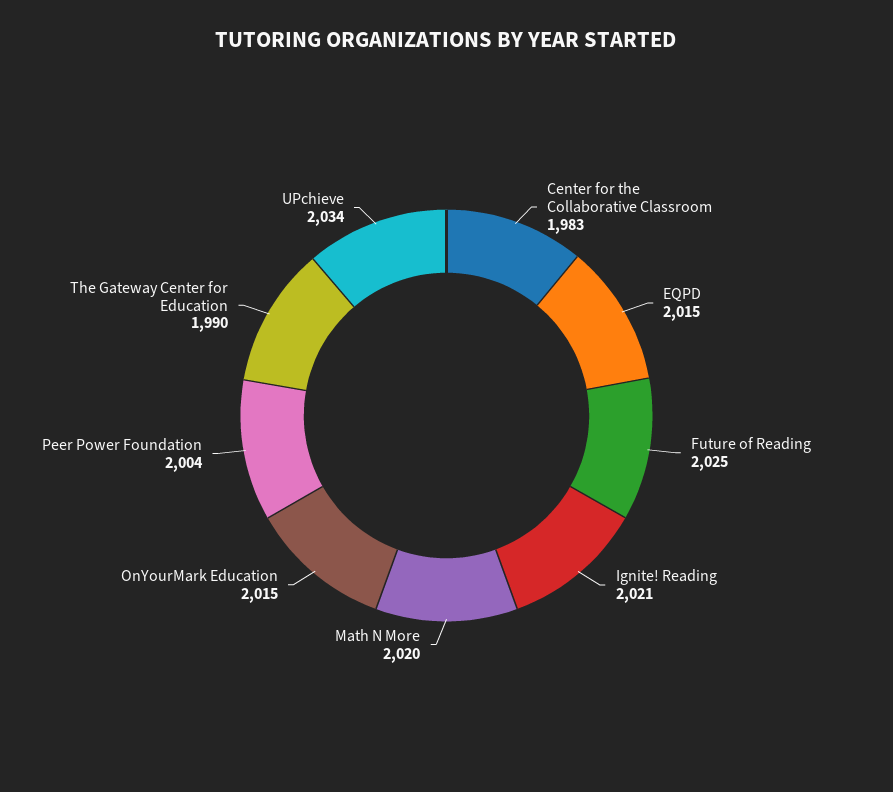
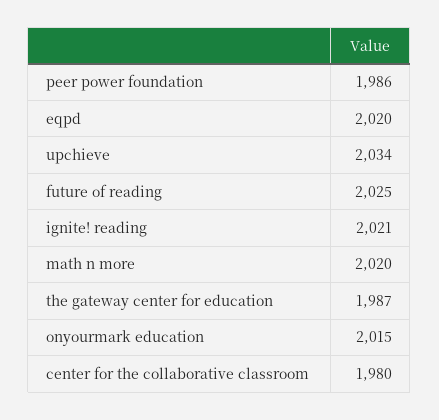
  {
-   "Center for the Collaborative Classroom": 1983,
+   "Center for the Collaborative Classroom": 1980,
-   "EQPD": 2015,
+   "EQPD": 2020,
    "Future of Reading": 2025,
    "Ignite! Reading": 2021,
    "Math N More": 2020,
    "OnYourMark Education": 2015,
-   "Peer Power Foundation": 2004,
+   "Peer Power Foundation": 1986,
-   "The Gateway Center for Education": 1990,
+   "The Gateway Center for Education": 1987,
    "UPchieve": 2034
  }

